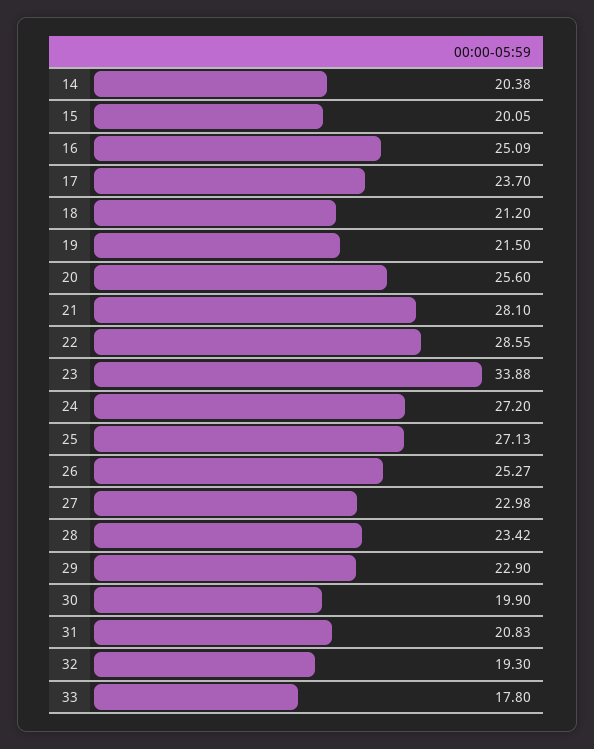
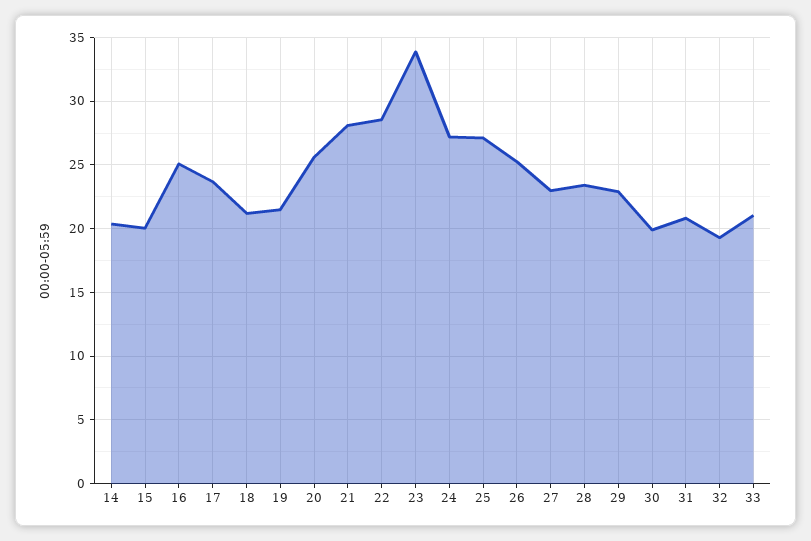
  {
    "14": 20.38,
    "15": 20.05,
    "16": 25.09,
    "17": 23.7,
    "18": 21.2,
    "19": 21.5,
    "20": 25.6,
    "21": 28.1,
    "22": 28.55,
    "23": 33.88,
    "24": 27.2,
    "25": 27.13,
    "26": 25.27,
    "27": 22.98,
    "28": 23.42,
    "29": 22.9,
    "30": 19.9,
    "31": 20.83,
    "32": 19.3,
-   "33": 17.8
+   "33": 21
  }

